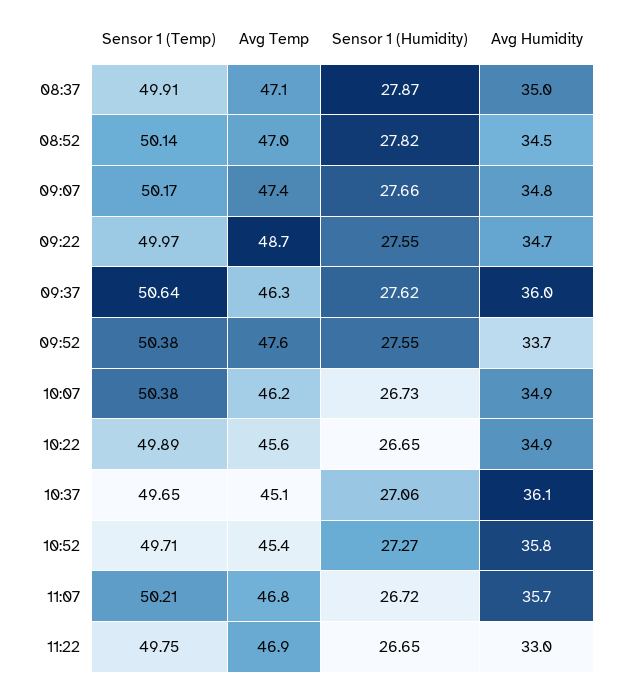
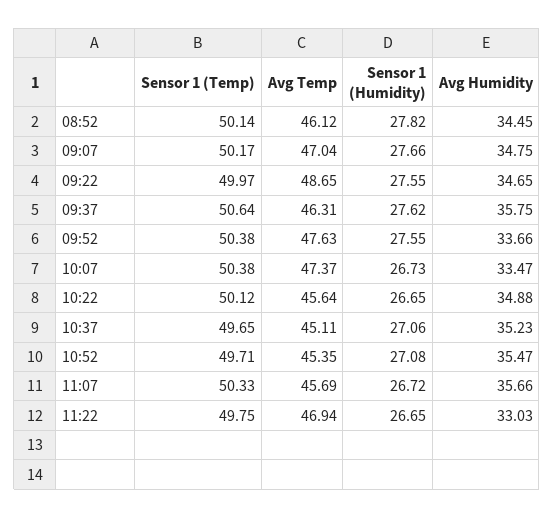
  {
    "Sensor 1 (Temp)": {
-     "08:37": 49.91,
      "08:52": 50.14,
      "09:07": 50.17,
      "09:22": 49.97,
      "09:37": 50.64,
      "09:52": 50.38,
      "10:07": 50.38,
-     "10:22": 49.89,
+     "10:22": 50.12,
      "10:37": 49.65,
      "10:52": 49.71,
-     "11:07": 50.21,
+     "11:07": 50.33,
      "11:22": 49.75
    },
    "Avg Temp": {
-     "08:37": 47.1,
-     "08:52": 47,
+     "08:52": 46.12,
-     "09:07": 47.4,
+     "09:07": 47.04,
      "09:22": 48.65,
      "09:37": 46.31,
      "09:52": 47.63,
-     "10:07": 46.2,
+     "10:07": 47.37,
      "10:22": 45.64,
      "10:37": 45.11,
      "10:52": 45.35,
-     "11:07": 46.8,
+     "11:07": 45.69,
      "11:22": 46.94
    },
    "Sensor 1 (Humidity)": {
-     "08:37": 27.87,
      "08:52": 27.82,
      "09:07": 27.66,
      "09:22": 27.55,
      "09:37": 27.62,
      "09:52": 27.55,
      "10:07": 26.73,
      "10:22": 26.65,
      "10:37": 27.06,
-     "10:52": 27.27,
+     "10:52": 27.08,
      "11:07": 26.72,
      "11:22": 26.65
    },
    "Avg Humidity": {
-     "08:37": 35,
      "08:52": 34.45,
      "09:07": 34.75,
      "09:22": 34.65,
-     "09:37": 36,
+     "09:37": 35.75,
      "09:52": 33.66,
-     "10:07": 34.9,
+     "10:07": 33.47,
      "10:22": 34.88,
-     "10:37": 36.1,
+     "10:37": 35.23,
-     "10:52": 35.8,
+     "10:52": 35.47,
      "11:07": 35.66,
      "11:22": 33.03
    }
  }

